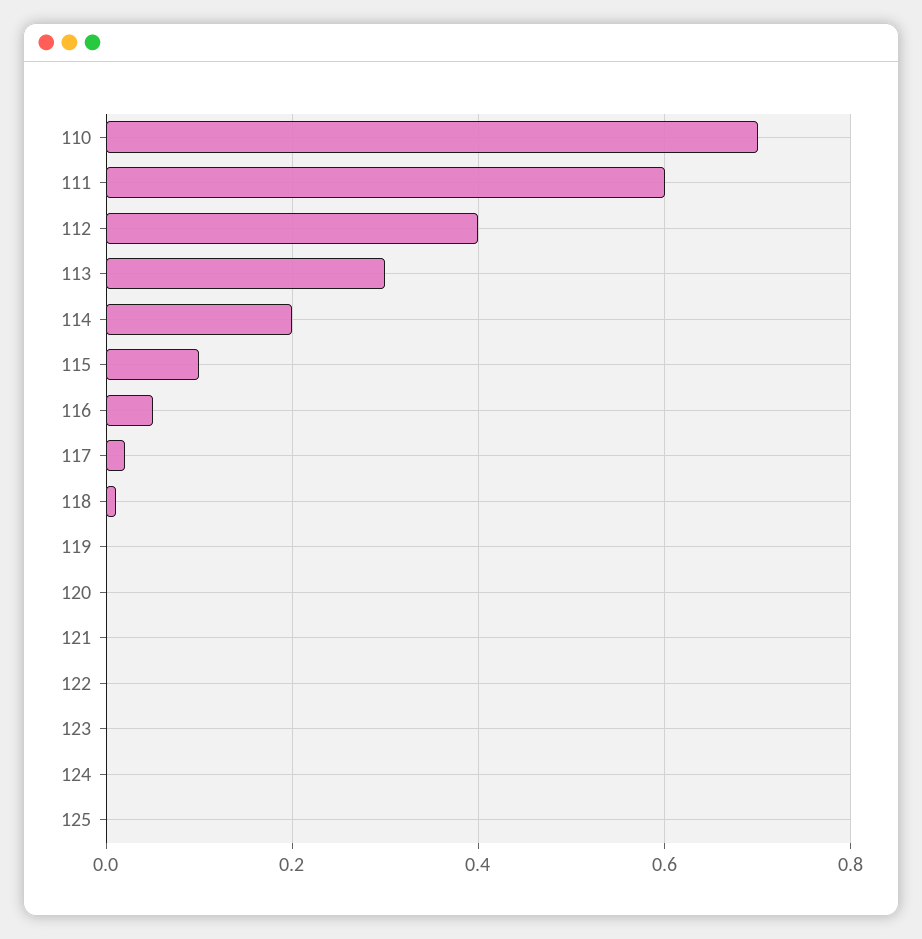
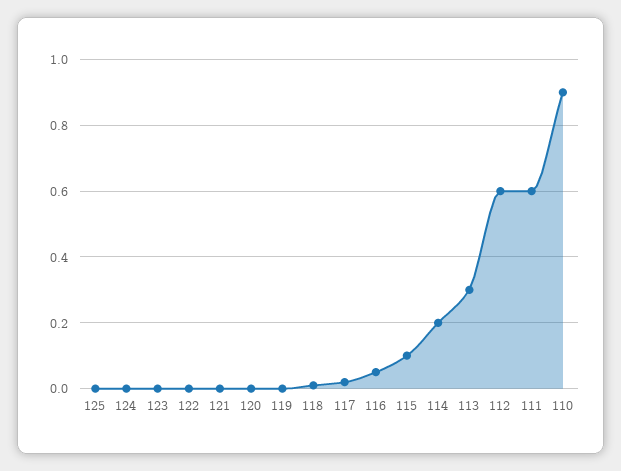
  {
-   "110": 0.7,
+   "110": 0.9,
    "111": 0.6,
-   "112": 0.4,
+   "112": 0.6,
    "113": 0.3,
    "114": 0.2,
    "115": 0.1,
    "116": 0.05,
    "117": 0,
    "118": 0,
    "119": 0,
    "120": 0,
    "121": 0,
    "122": 0,
    "123": 0,
    "124": 0,
    "125": 0
  }

